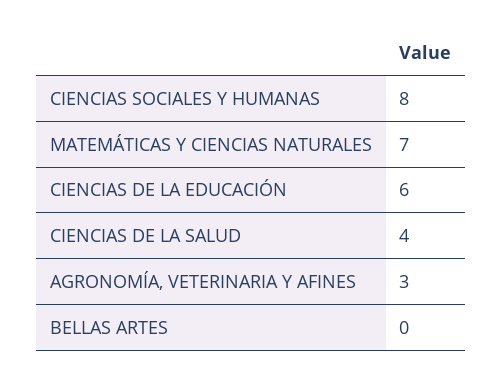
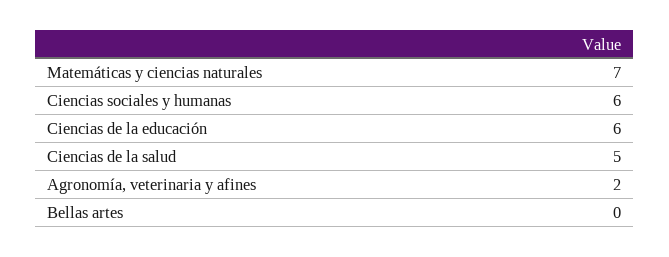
  {
-   "CIENCIAS SOCIALES Y HUMANAS": 8,
+   "CIENCIAS SOCIALES Y HUMANAS": 6,
    "MATEMÁTICAS Y CIENCIAS NATURALES": 7,
    "CIENCIAS DE LA EDUCACIÓN": 6,
-   "CIENCIAS DE LA SALUD": 4,
+   "CIENCIAS DE LA SALUD": 5,
-   "AGRONOMÍA, VETERINARIA Y AFINES": 3,
+   "AGRONOMÍA, VETERINARIA Y AFINES": 2,
    "BELLAS ARTES": 0
  }

